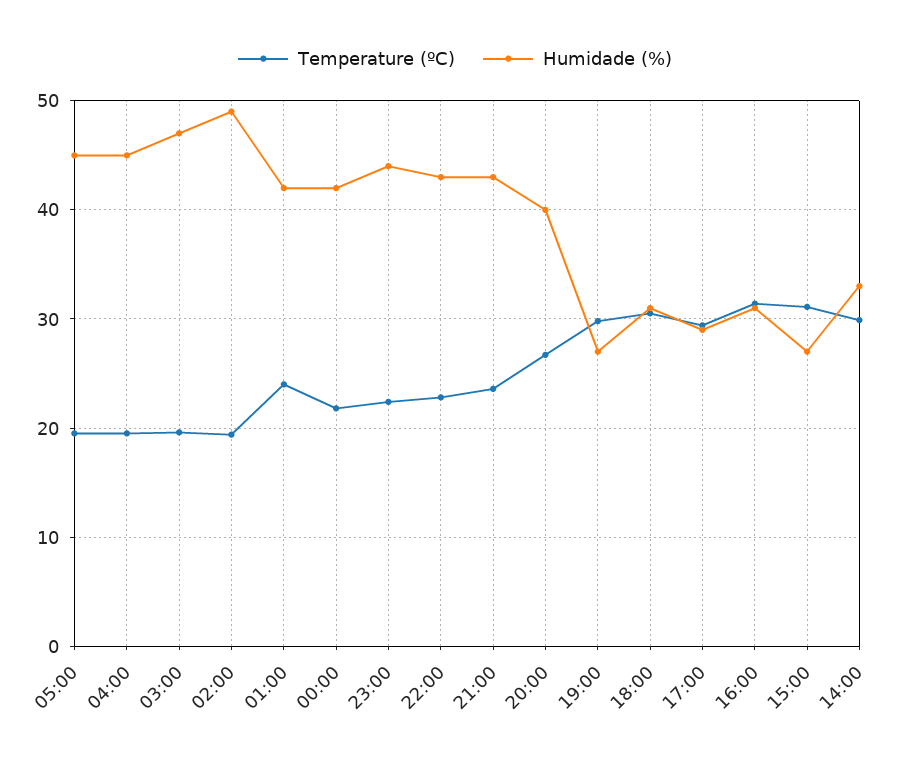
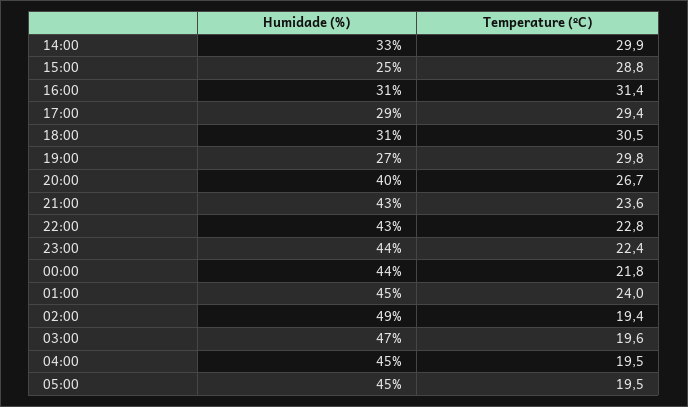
  {
    "Temperature (ºC)": {
      "05:00": 19.5,
      "04:00": 19.5,
      "03:00": 19.6,
      "02:00": 19.4,
      "01:00": 24,
      "00:00": 21.8,
      "23:00": 22.4,
      "22:00": 22.8,
      "21:00": 23.6,
      "20:00": 26.7,
      "19:00": 29.8,
      "18:00": 30.5,
      "17:00": 29.4,
      "16:00": 31.4,
-     "15:00": 31,
+     "15:00": 28.8,
      "14:00": 29.9
    },
    "Humidade (%)": {
      "05:00": 45,
      "04:00": 45,
      "03:00": 47,
      "02:00": 49,
-     "01:00": 42,
+     "01:00": 45,
-     "00:00": 42,
+     "00:00": 44,
      "23:00": 44,
      "22:00": 43,
      "21:00": 43,
      "20:00": 40,
      "19:00": 27,
      "18:00": 31,
      "17:00": 29,
      "16:00": 31,
-     "15:00": 27,
+     "15:00": 25,
      "14:00": 33
    }
  }

